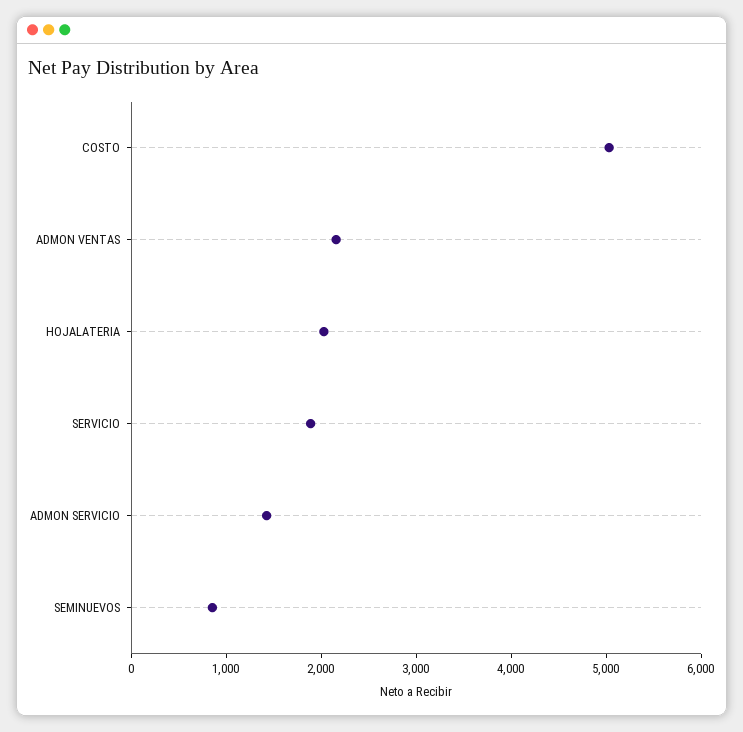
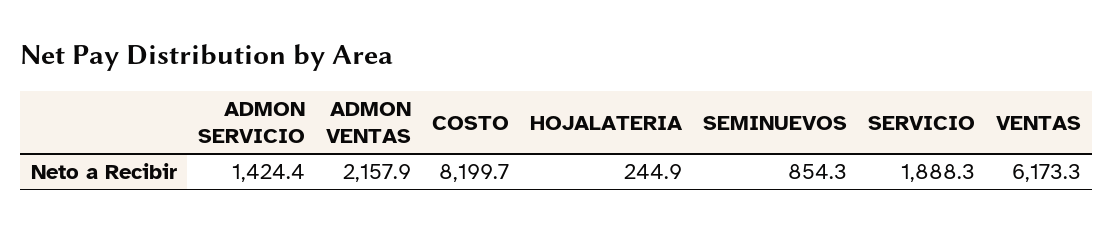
  {
-   "COSTO": 5000,
+   "COSTO": 8199.7,
    "ADMON VENTAS": 2157.9,
-   "HOJALATERIA": 2000,
+   "HOJALATERIA": 244.9,
    "SERVICIO": 1888.3,
    "ADMON SERVICIO": 1424.4,
-   "SEMINUEVOS": 854.3
+   "SEMINUEVOS": 854.3,
+   "VENTAS": 6173.3
  }

